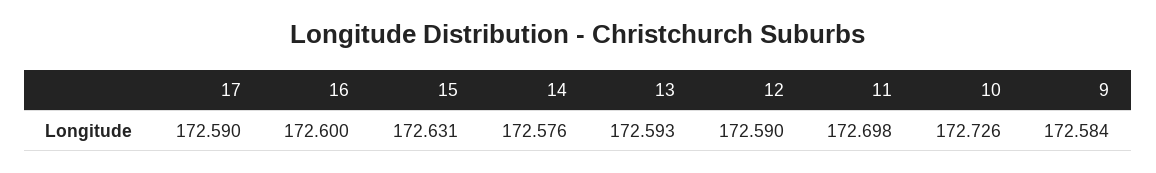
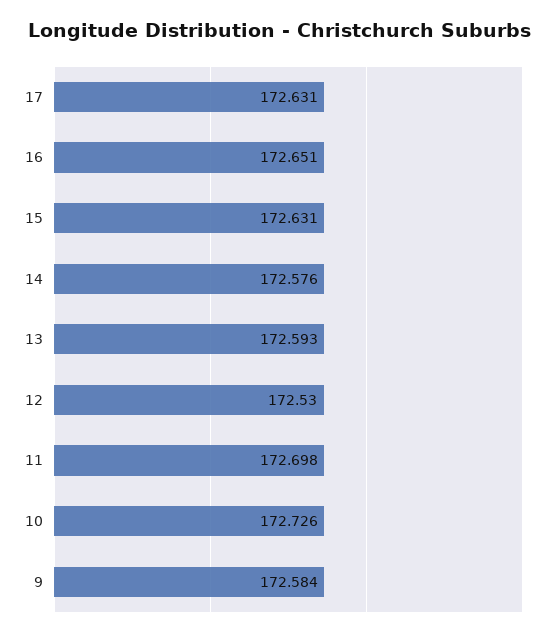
  {
-   "17": 172.59,
+   "17": 172.631,
-   "16": 172.6,
+   "16": 172.651,
    "15": 172.631,
    "14": 172.576,
    "13": 172.593,
-   "12": 172.59,
+   "12": 172.53,
    "11": 172.698,
    "10": 172.726,
    "9": 172.584
  }

